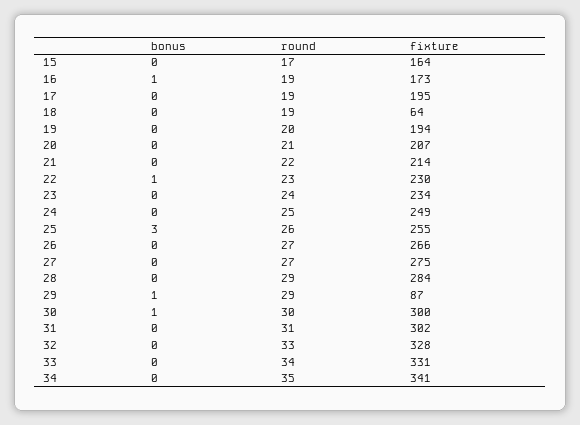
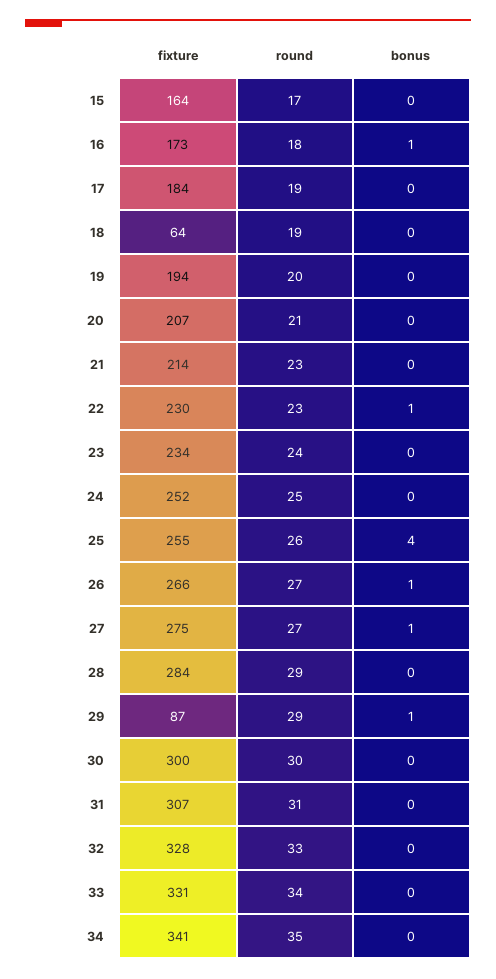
  {
    "bonus": {
      "15": 0,
      "16": 1,
      "17": 0,
      "18": 0,
      "19": 0,
      "20": 0,
      "21": 0,
      "22": 1,
      "23": 0,
      "24": 0,
-     "25": 3,
+     "25": 4,
-     "26": 0,
+     "26": 1,
-     "27": 0,
+     "27": 1,
      "28": 0,
      "29": 1,
-     "30": 1,
+     "30": 0,
      "31": 0,
      "32": 0,
      "33": 0,
      "34": 0
    },
    "round": {
      "15": 17,
-     "16": 19,
+     "16": 18,
      "17": 19,
      "18": 19,
      "19": 20,
      "20": 21,
-     "21": 22,
+     "21": 23,
      "22": 23,
      "23": 24,
      "24": 25,
      "25": 26,
      "26": 27,
      "27": 27,
      "28": 29,
      "29": 29,
      "30": 30,
      "31": 31,
      "32": 33,
      "33": 34,
      "34": 35
    },
    "fixture": {
      "15": 164,
      "16": 173,
-     "17": 195,
+     "17": 184,
      "18": 64,
      "19": 194,
      "20": 207,
      "21": 214,
      "22": 230,
      "23": 234,
-     "24": 249,
+     "24": 252,
      "25": 255,
      "26": 266,
      "27": 275,
      "28": 284,
      "29": 87,
      "30": 300,
-     "31": 302,
+     "31": 307,
      "32": 328,
      "33": 331,
      "34": 341
    }
  }

